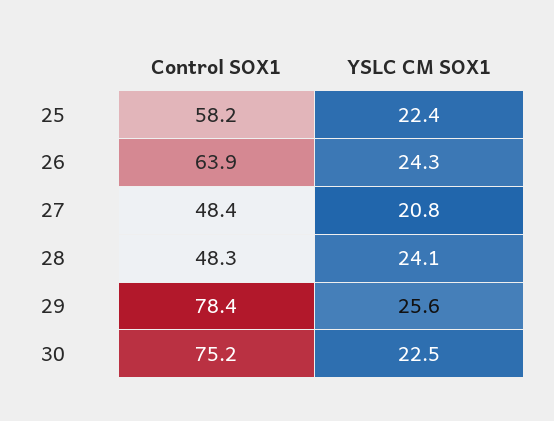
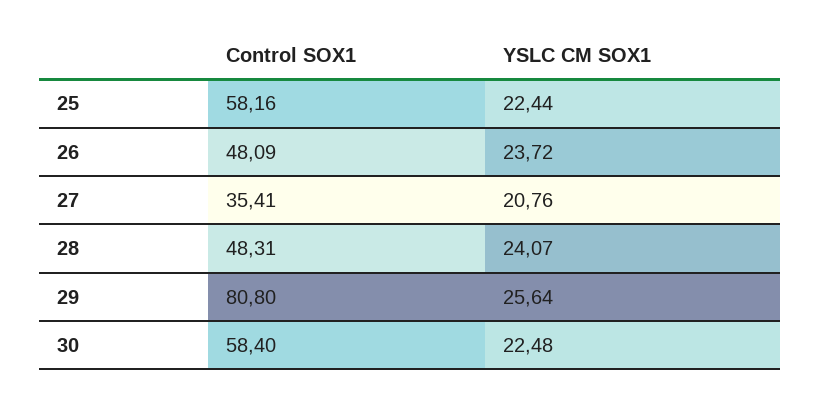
  {
    "Control SOX1": {
      "25": 58.16,
-     "26": 63.9,
+     "26": 48.09,
-     "27": 48.4,
+     "27": 35.41,
      "28": 48.31,
-     "29": 78.4,
+     "29": 80.8,
-     "30": 75.2
+     "30": 58.4
    },
    "YSLC CM SOX1": {
      "25": 22.44,
-     "26": 24.3,
+     "26": 23.72,
      "27": 20.76,
      "28": 24.07,
      "29": 25.64,
      "30": 22.48
    }
  }

